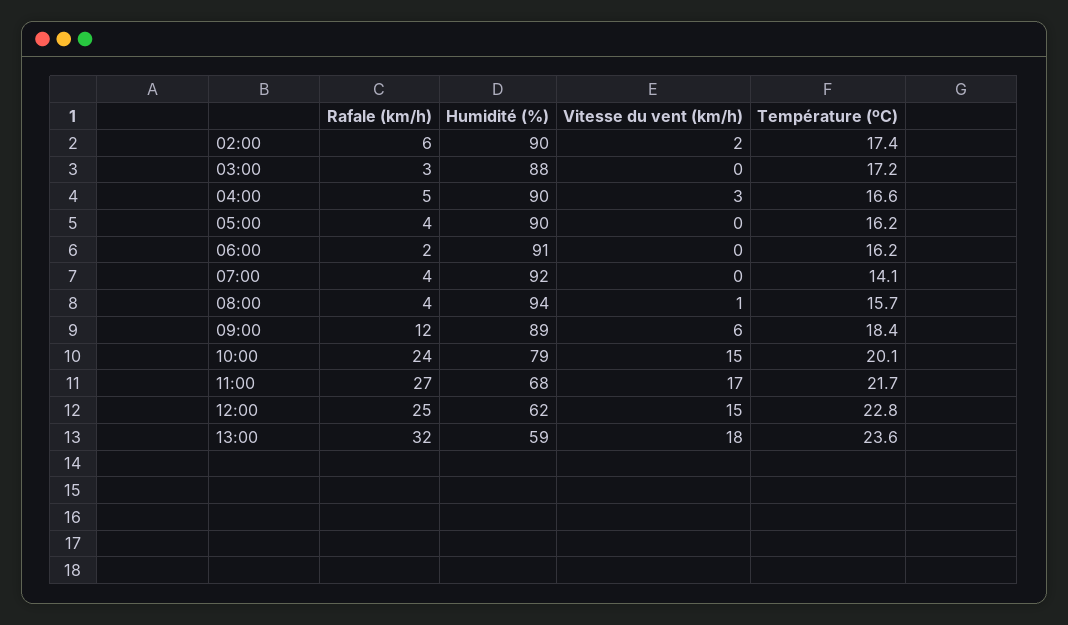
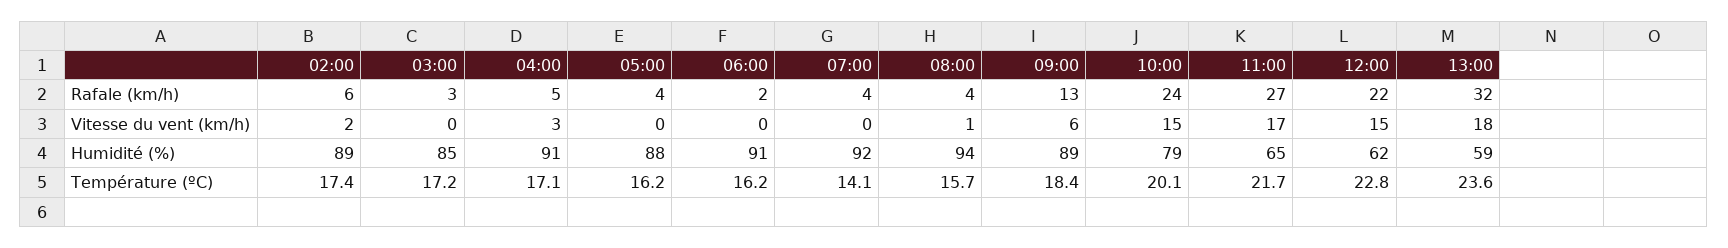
  {
    "Rafale (km/h)": {
      "02:00": 6,
      "03:00": 3,
      "04:00": 5,
      "05:00": 4,
      "06:00": 2,
      "07:00": 4,
      "08:00": 4,
-     "09:00": 12,
+     "09:00": 13,
      "10:00": 24,
      "11:00": 27,
-     "12:00": 25,
+     "12:00": 22,
      "13:00": 32
    },
    "Humidité (%)": {
-     "02:00": 90,
+     "02:00": 89,
-     "03:00": 88,
+     "03:00": 85,
-     "04:00": 90,
+     "04:00": 91,
-     "05:00": 90,
+     "05:00": 88,
      "06:00": 91,
      "07:00": 92,
      "08:00": 94,
      "09:00": 89,
      "10:00": 79,
-     "11:00": 68,
+     "11:00": 65,
      "12:00": 62,
      "13:00": 59
    },
    "Vitesse du vent (km/h)": {
      "02:00": 2,
      "03:00": 0,
      "04:00": 3,
      "05:00": 0,
      "06:00": 0,
      "07:00": 0,
      "08:00": 1,
      "09:00": 6,
      "10:00": 15,
      "11:00": 17,
      "12:00": 15,
      "13:00": 18
    },
    "Température (ºC)": {
      "02:00": 17.4,
      "03:00": 17.2,
-     "04:00": 16.6,
+     "04:00": 17.1,
      "05:00": 16.2,
      "06:00": 16.2,
      "07:00": 14.1,
      "08:00": 15.7,
      "09:00": 18.4,
      "10:00": 20.1,
      "11:00": 21.7,
      "12:00": 22.8,
      "13:00": 23.6
    }
  }

